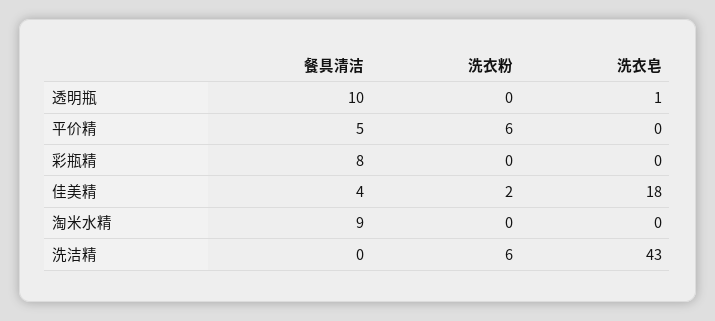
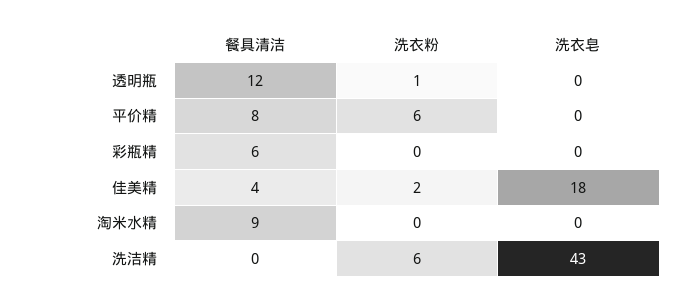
  {
    "餐具清洁": {
-     "透明瓶": 10,
+     "透明瓶": 12,
-     "平价精": 5,
+     "平价精": 8,
-     "彩瓶精": 8,
+     "彩瓶精": 6,
      "佳美精": 4,
      "淘米水精": 9,
      "洗洁精": 0
    },
    "洗衣粉": {
-     "透明瓶": 0,
+     "透明瓶": 1,
      "平价精": 6,
      "彩瓶精": 0,
      "佳美精": 2,
      "淘米水精": 0,
      "洗洁精": 6
    },
    "洗衣皂": {
-     "透明瓶": 1,
+     "透明瓶": 0,
      "平价精": 0,
      "彩瓶精": 0,
      "佳美精": 18,
      "淘米水精": 0,
      "洗洁精": 43
    }
  }

